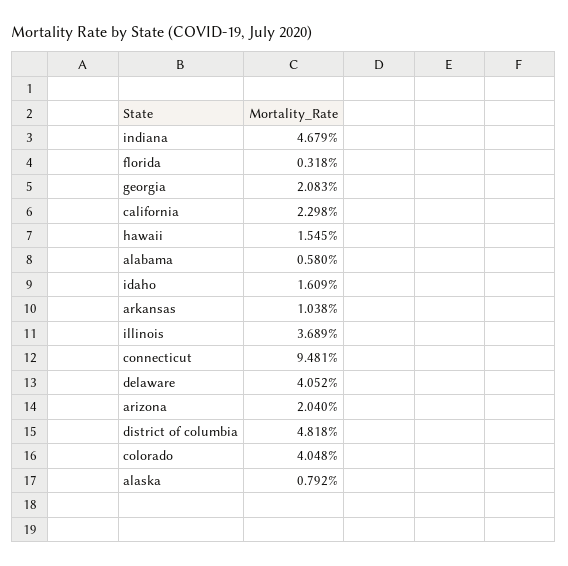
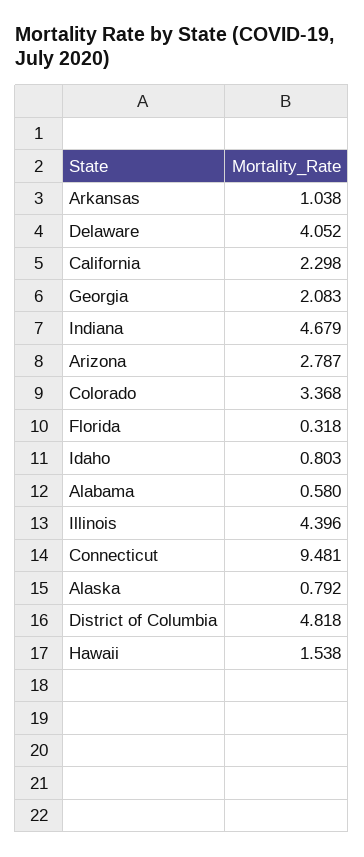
  {
    "indiana": 4.679,
    "florida": 0.318,
    "georgia": 2.083,
    "california": 2.298,
-   "hawaii": 1.545,
+   "hawaii": 1.538,
    "alabama": 0.58,
-   "idaho": 1.609,
+   "idaho": 0.803,
    "arkansas": 1.038,
-   "illinois": 3.689,
+   "illinois": 4.396,
    "connecticut": 9.481,
    "delaware": 4.052,
-   "arizona": 2.04,
+   "arizona": 2.787,
    "district of columbia": 4.818,
-   "colorado": 4.048,
+   "colorado": 3.368,
    "alaska": 0.792
  }

